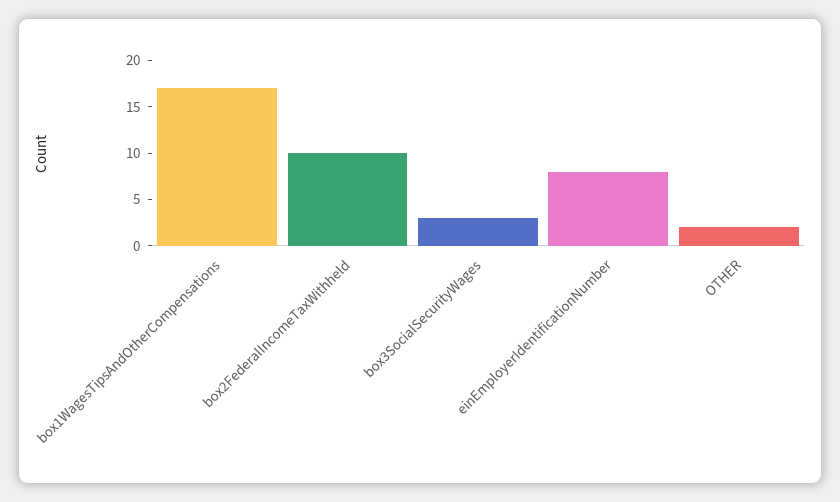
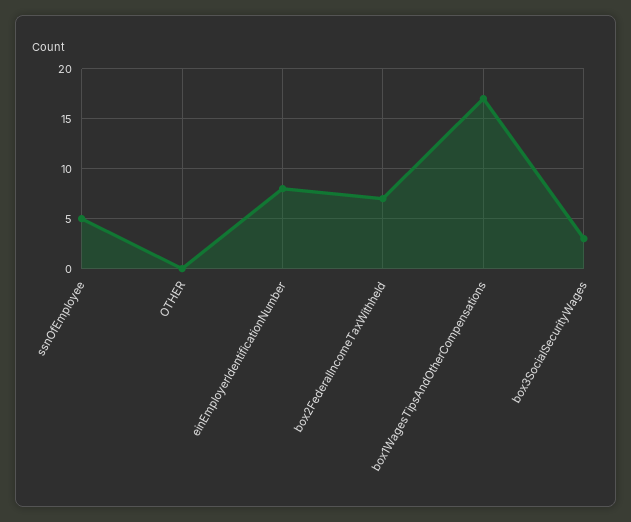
  {
    "box1WagesTipsAndOtherCompensations": 17,
-   "box2FederalIncomeTaxWithheld": 10,
+   "box2FederalIncomeTaxWithheld": 7,
    "box3SocialSecurityWages": 3,
    "einEmployerIdentificationNumber": 8,
-   "OTHER": 2
+   "OTHER": 0,
+   "ssnOfEmployee": 5
  }

